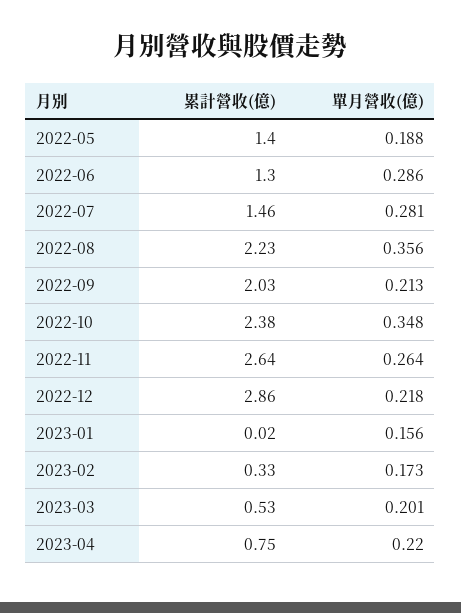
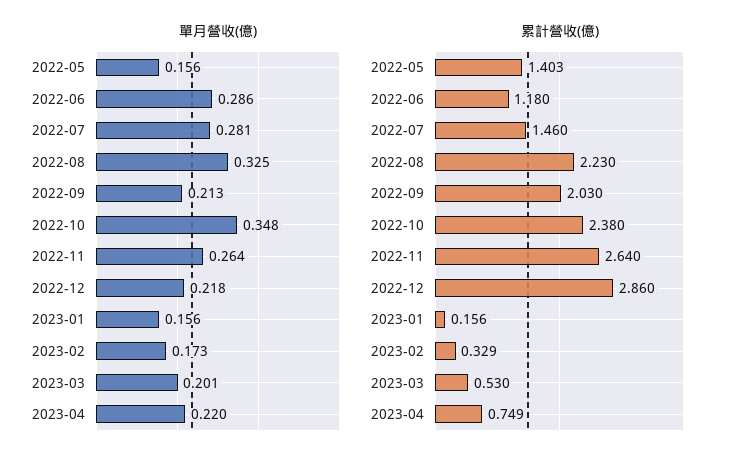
  {
    "累計營收(億)": {
      "2022-05": 1.403,
-     "2022-06": 1.3,
+     "2022-06": 1.18,
      "2022-07": 1.46,
      "2022-08": 2.23,
      "2022-09": 2.03,
      "2022-10": 2.38,
      "2022-11": 2.64,
      "2022-12": 2.86,
-     "2023-01": 0.02,
+     "2023-01": 0.156,
      "2023-02": 0.329,
      "2023-03": 0.53,
      "2023-04": 0.749
    },
    "單月營收(億)": {
-     "2022-05": 0.188,
+     "2022-05": 0.156,
      "2022-06": 0.286,
      "2022-07": 0.281,
-     "2022-08": 0.356,
+     "2022-08": 0.325,
      "2022-09": 0.213,
      "2022-10": 0.348,
      "2022-11": 0.264,
      "2022-12": 0.218,
      "2023-01": 0.156,
      "2023-02": 0.173,
      "2023-03": 0.201,
      "2023-04": 0.22
    }
  }

